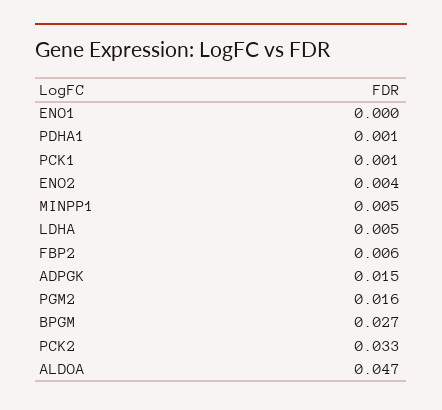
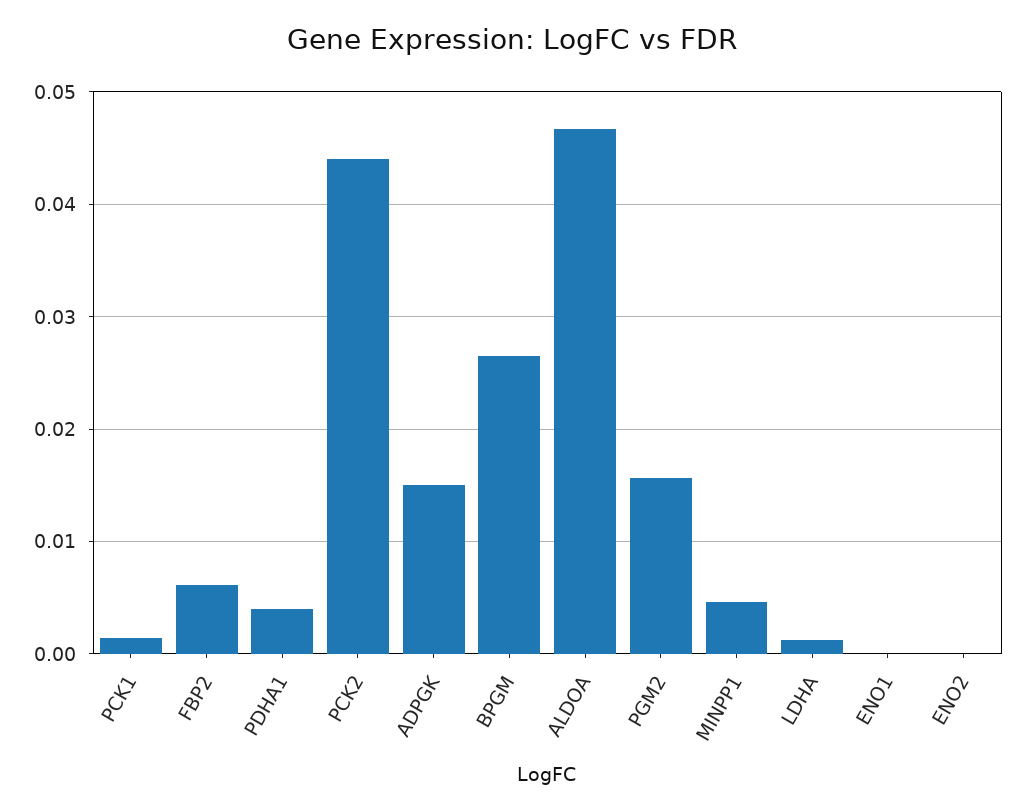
  {
    "ENO1": 0,
-   "PDHA1": 0.001,
+   "PDHA1": 0.004,
    "PCK1": 0.001,
-   "ENO2": 0.004,
+   "ENO2": 0,
    "MINPP1": 0.005,
-   "LDHA": 0.005,
+   "LDHA": 0.001,
    "FBP2": 0.006,
    "ADPGK": 0.015,
    "PGM2": 0.016,
    "BPGM": 0.027,
-   "PCK2": 0.033,
+   "PCK2": 0.044,
    "ALDOA": 0.047
  }

